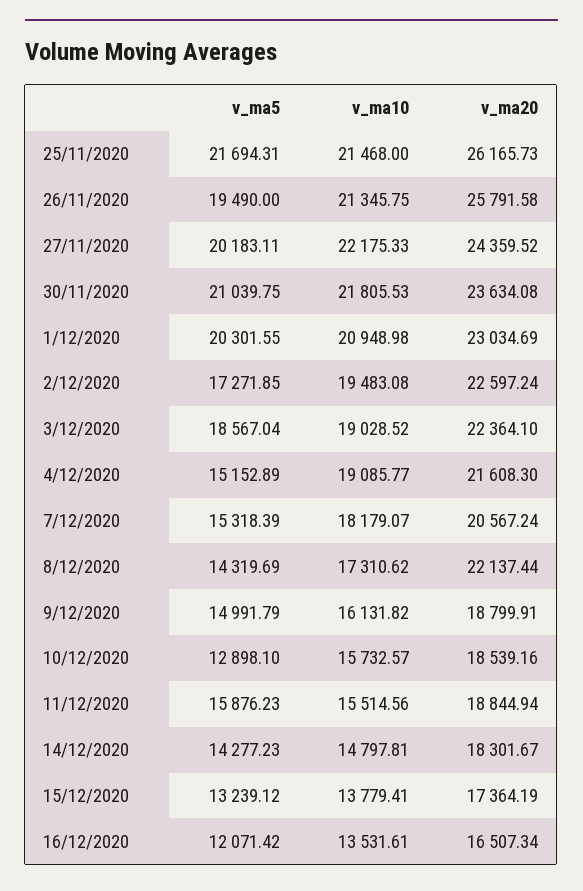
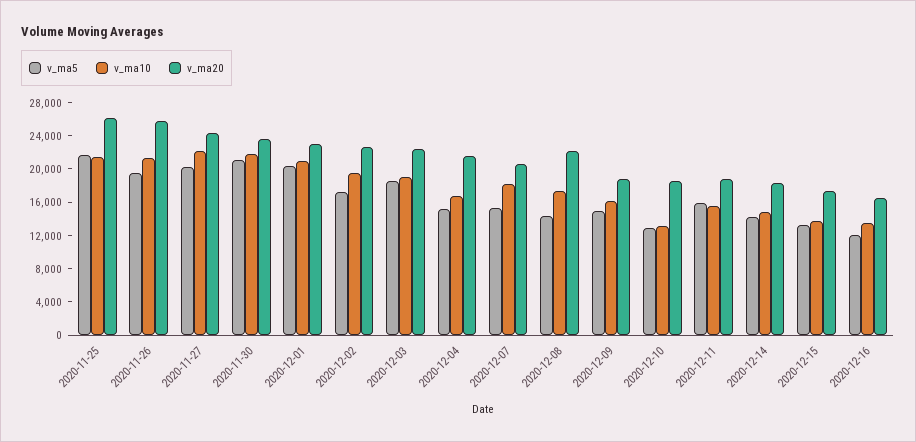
  {
    "v_ma5": {
      "25/11/2020": 21694.31,
      "26/11/2020": 19490,
      "27/11/2020": 20183.11,
      "30/11/2020": 21039.75,
      "1/12/2020": 20301.55,
      "2/12/2020": 17271.85,
      "3/12/2020": 18567.04,
      "4/12/2020": 15152.89,
      "7/12/2020": 15318.39,
      "8/12/2020": 14319.69,
      "9/12/2020": 14991.79,
      "10/12/2020": 12898.1,
      "11/12/2020": 15876.23,
      "14/12/2020": 14277.23,
      "15/12/2020": 13239.12,
      "16/12/2020": 12071.42
    },
    "v_ma10": {
      "25/11/2020": 21468,
      "26/11/2020": 21345.75,
      "27/11/2020": 22175.33,
      "30/11/2020": 21805.53,
      "1/12/2020": 20948.98,
      "2/12/2020": 19483.08,
      "3/12/2020": 19028.52,
-     "4/12/2020": 19085.77,
+     "4/12/2020": 17000,
      "7/12/2020": 18179.07,
      "8/12/2020": 17310.62,
      "9/12/2020": 16131.82,
-     "10/12/2020": 15732.57,
+     "10/12/2020": 13000,
      "11/12/2020": 15514.56,
      "14/12/2020": 14797.81,
      "15/12/2020": 13779.41,
      "16/12/2020": 13531.61
    },
    "v_ma20": {
      "25/11/2020": 26165.73,
      "26/11/2020": 25791.58,
      "27/11/2020": 24359.52,
      "30/11/2020": 23634.08,
      "1/12/2020": 23034.69,
      "2/12/2020": 22597.24,
      "3/12/2020": 22364.1,
      "4/12/2020": 21608.3,
      "7/12/2020": 20567.24,
      "8/12/2020": 22137.44,
      "9/12/2020": 18799.91,
      "10/12/2020": 18539.16,
      "11/12/2020": 18844.94,
      "14/12/2020": 18301.67,
      "15/12/2020": 17364.19,
      "16/12/2020": 16507.34
    }
  }

